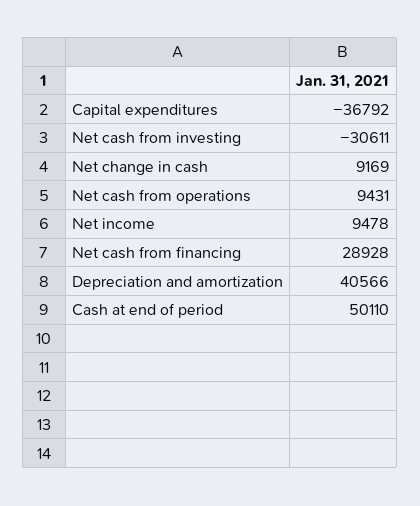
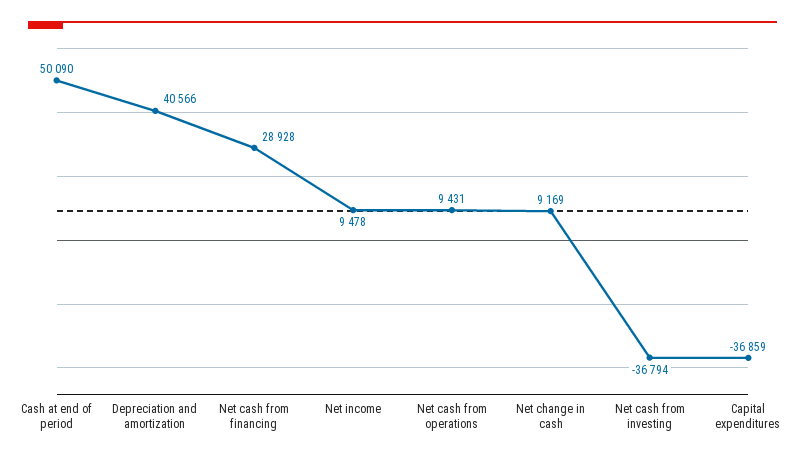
  {
-   "Capital expenditures": -36792,
+   "Capital expenditures": -36859,
-   "Net cash from investing": -30611,
+   "Net cash from investing": -36794,
    "Net change in cash": 9169,
    "Net cash from operations": 9431,
    "Net income": 9478,
    "Net cash from financing": 28928,
    "Depreciation and amortization": 40566,
-   "Cash at end of period": 50110
+   "Cash at end of period": 50090
  }

